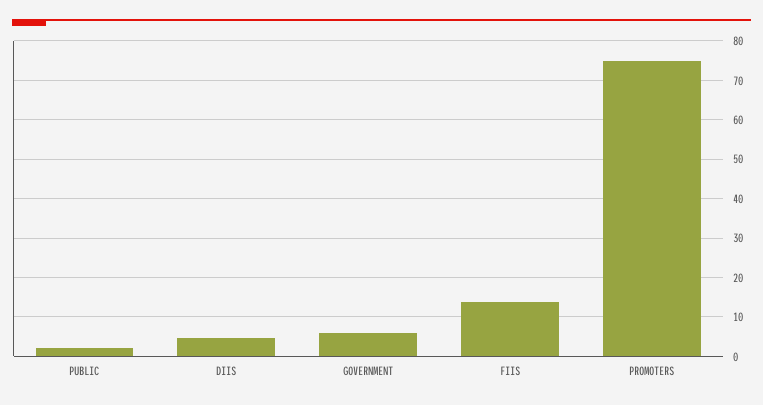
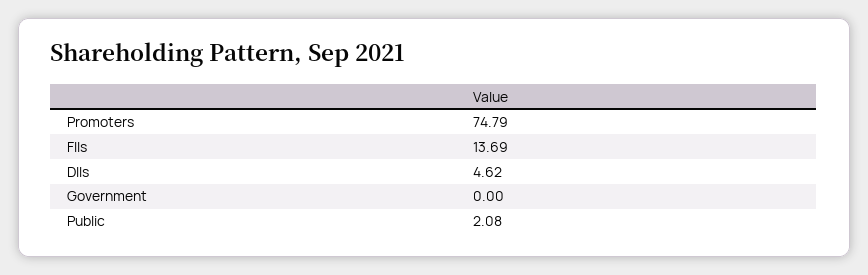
  {
    "PUBLIC": 2.08,
    "DIIS": 4.62,
-   "GOVERNMENT": 6,
+   "GOVERNMENT": 0,
    "FIIS": 13.69,
    "PROMOTERS": 74.79
  }

